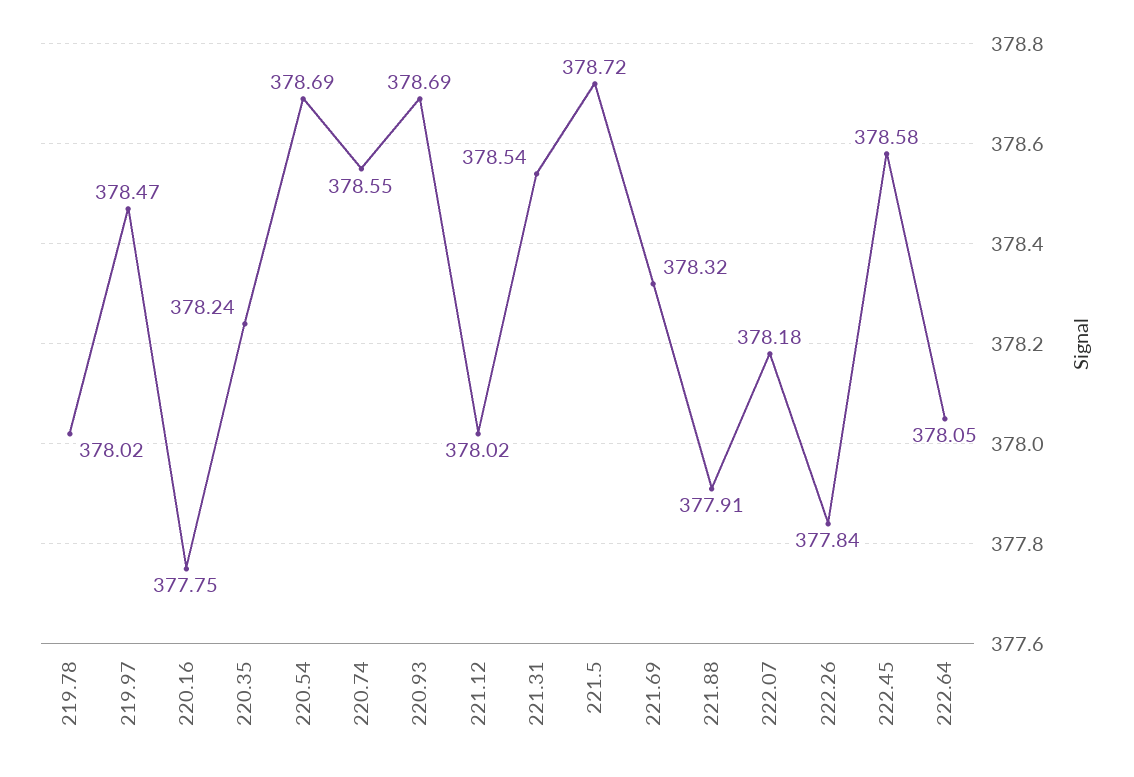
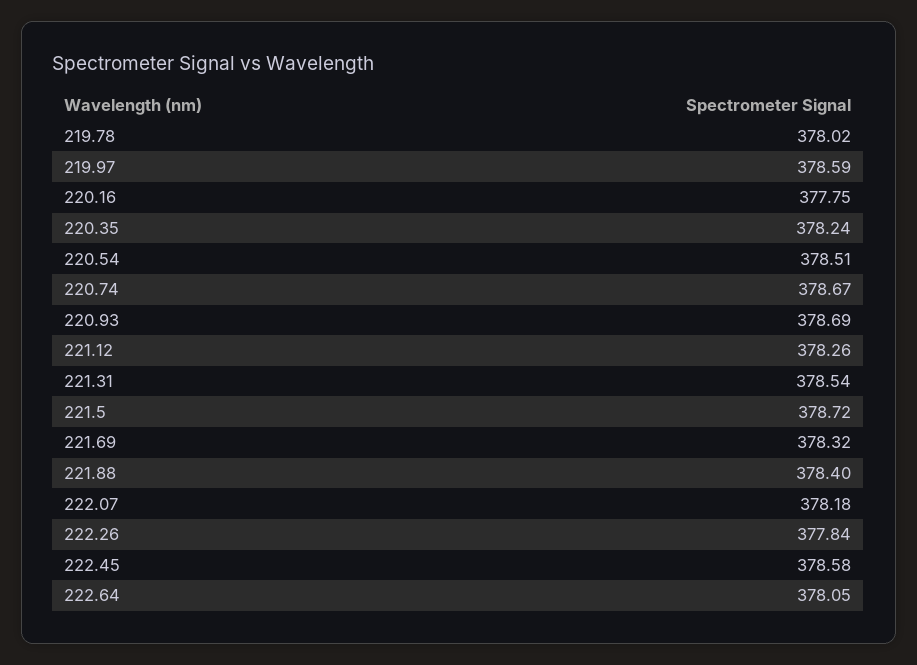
  {
    "219.78": 378.02,
-   "219.97": 378.47,
+   "219.97": 378.59,
    "220.16": 377.75,
    "220.35": 378.24,
-   "220.54": 378.69,
+   "220.54": 378.51,
-   "220.74": 378.55,
+   "220.74": 378.67,
    "220.93": 378.69,
-   "221.12": 378.02,
+   "221.12": 378.26,
    "221.31": 378.54,
    "221.5": 378.72,
    "221.69": 378.32,
-   "221.88": 377.91,
+   "221.88": 378.4,
    "222.07": 378.18,
    "222.26": 377.84,
    "222.45": 378.58,
    "222.64": 378.05
  }

